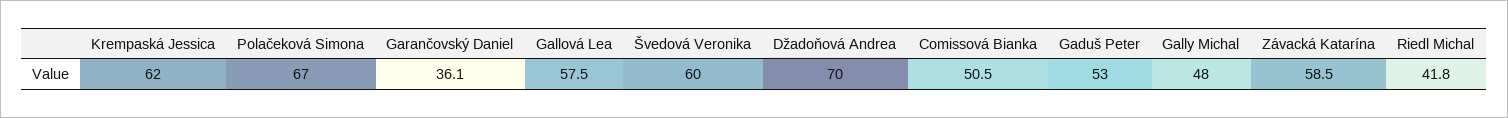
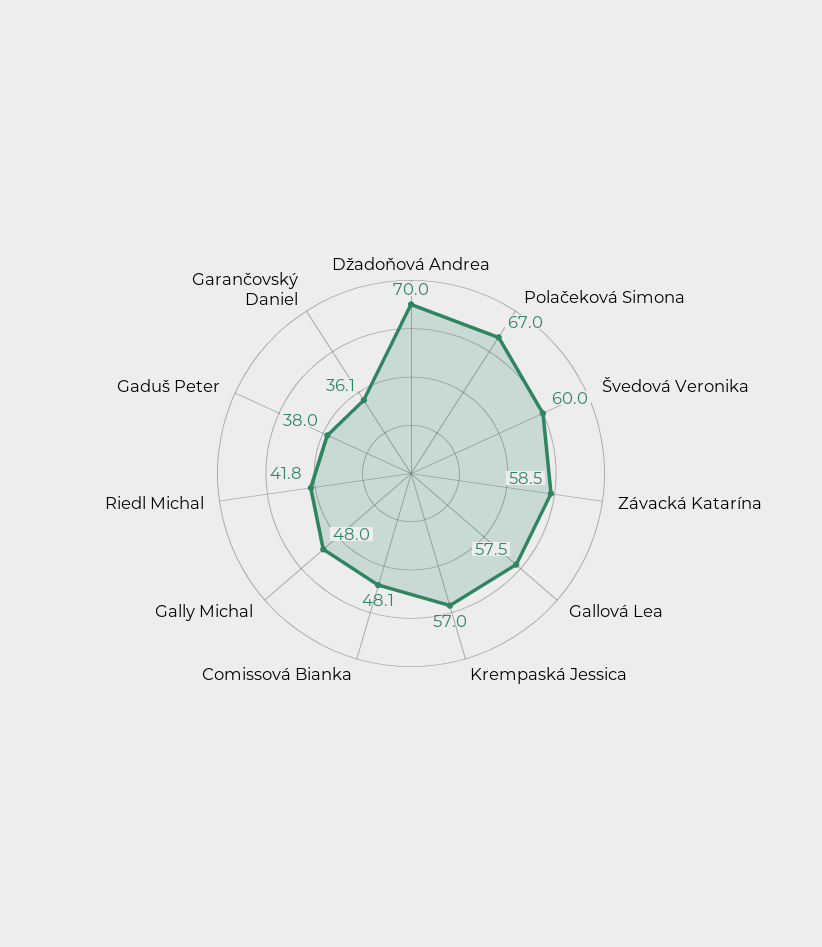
  {
-   "Krempaská Jessica": 62,
+   "Krempaská Jessica": 57,
    "Polačeková Simona": 67,
    "Garančovský Daniel": 36.1,
    "Gallová Lea": 57.5,
    "Švedová Veronika": 60,
    "Džadoňová Andrea": 70,
-   "Comissová Bianka": 50.5,
+   "Comissová Bianka": 48.1,
-   "Gaduš Peter": 53,
+   "Gaduš Peter": 38,
    "Gally Michal": 48,
    "Závacká Katarína": 58.5,
    "Riedl Michal": 41.8
  }

